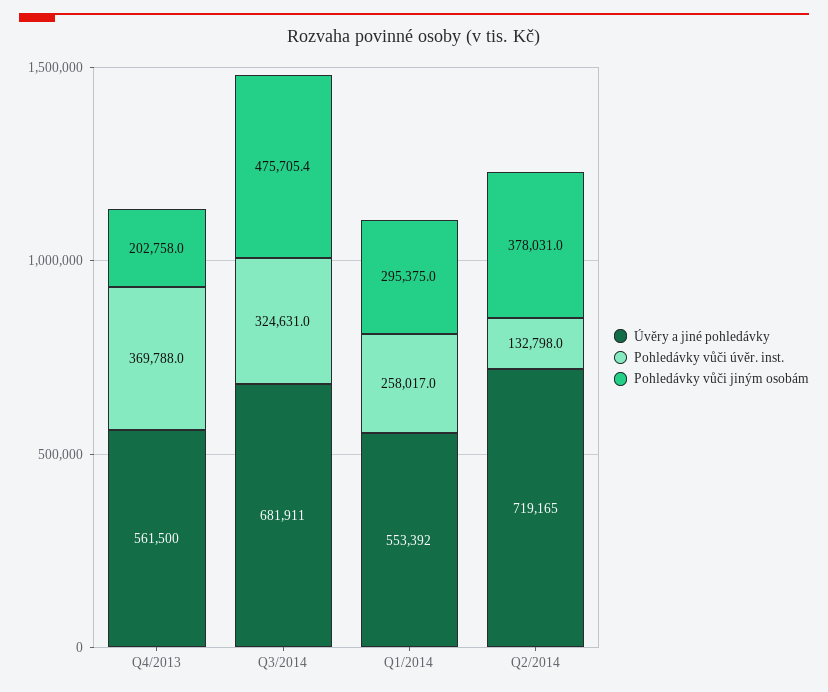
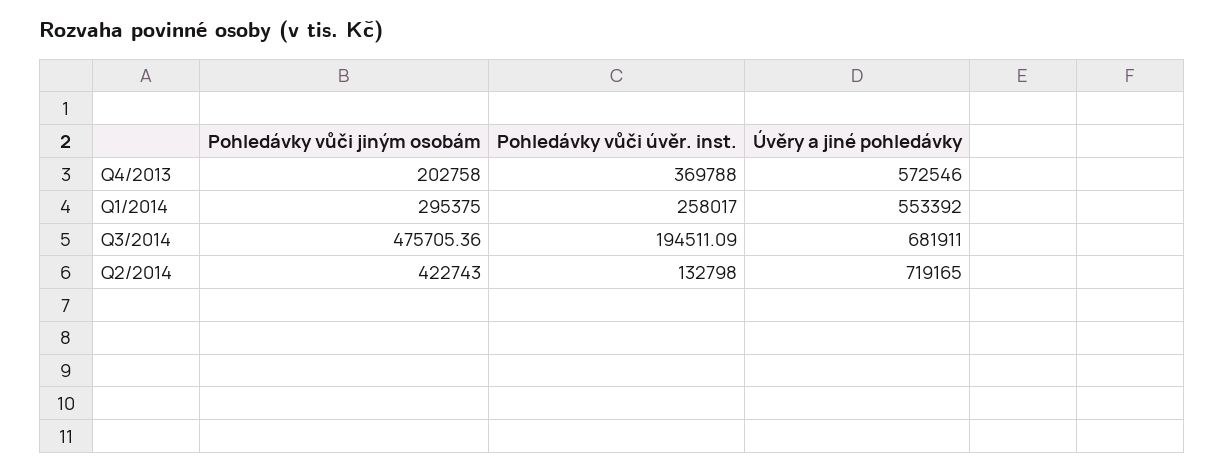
  {
    "Úvěry a jiné pohledávky": {
-     "Q4/2013": 561500,
+     "Q4/2013": 572546,
      "Q3/2014": 681911,
      "Q1/2014": 553392,
      "Q2/2014": 719165
    },
    "Pohledávky vůči úvěr. inst.": {
      "Q4/2013": 369788,
-     "Q3/2014": 324631,
+     "Q3/2014": 194511.09,
      "Q1/2014": 258017,
      "Q2/2014": 132798
    },
    "Pohledávky vůči jiným osobám": {
      "Q4/2013": 202758,
      "Q3/2014": 475705.36,
      "Q1/2014": 295375,
-     "Q2/2014": 378031
+     "Q2/2014": 422743
    }
  }

